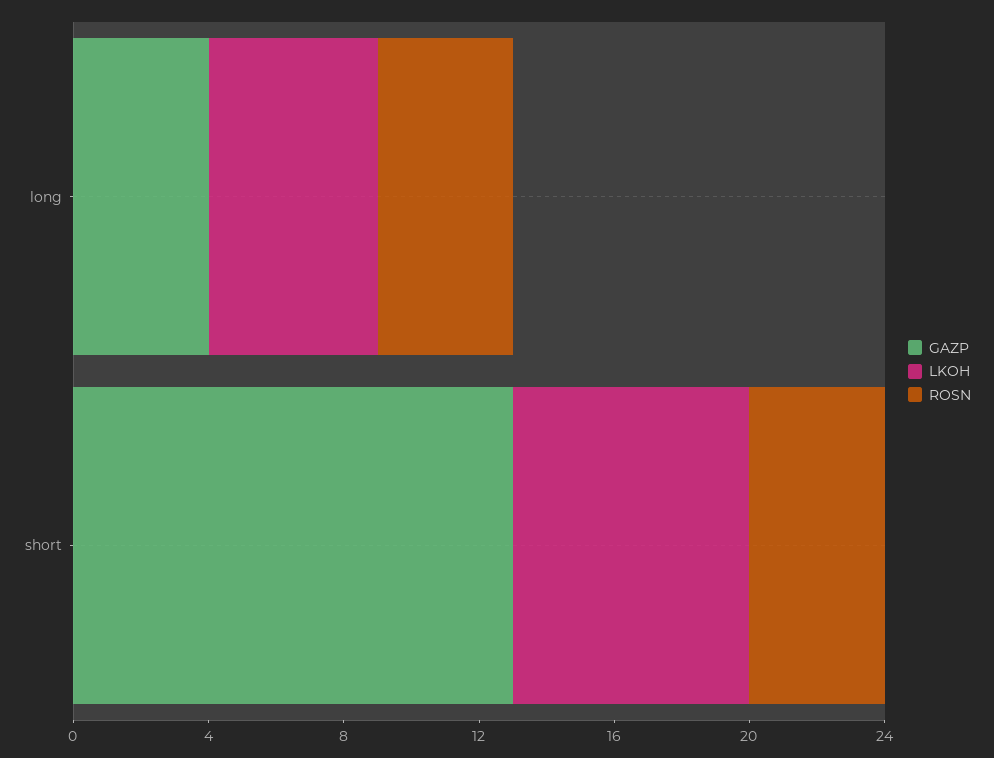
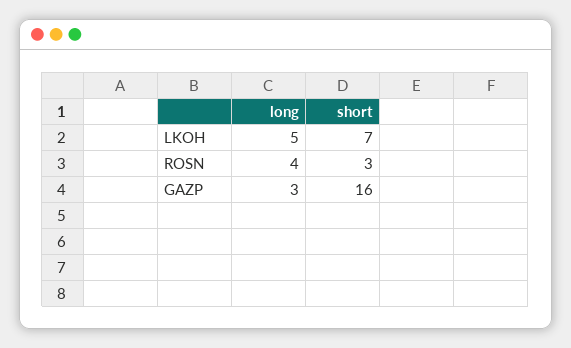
  {
    "GAZP": {
-     "long": 4,
+     "long": 3,
-     "short": 13
+     "short": 16
    },
    "LKOH": {
      "long": 5,
      "short": 7
    },
    "ROSN": {
      "long": 4,
-     "short": 4
+     "short": 3
    }
  }

